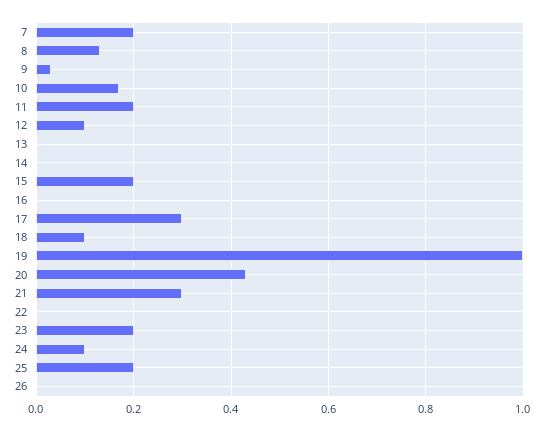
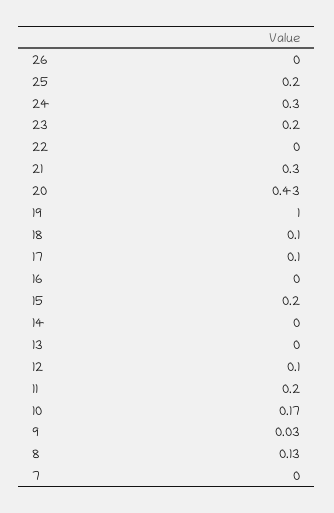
  {
-   "7": 0.2,
+   "7": 0,
    "8": 0.13,
    "9": 0.03,
    "10": 0.17,
    "11": 0.2,
    "12": 0.1,
    "13": 0,
    "14": 0,
    "15": 0.2,
    "16": 0,
-   "17": 0.3,
+   "17": 0.1,
    "18": 0.1,
    "19": 1,
    "20": 0.43,
    "21": 0.3,
    "22": 0,
    "23": 0.2,
-   "24": 0.1,
+   "24": 0.3,
    "25": 0.2,
    "26": 0
  }

